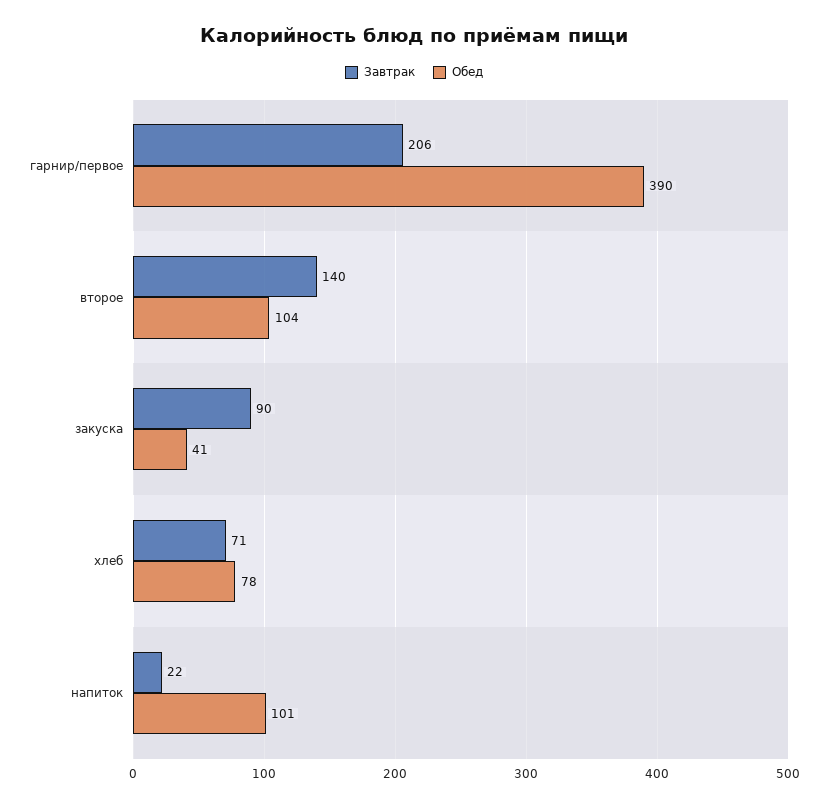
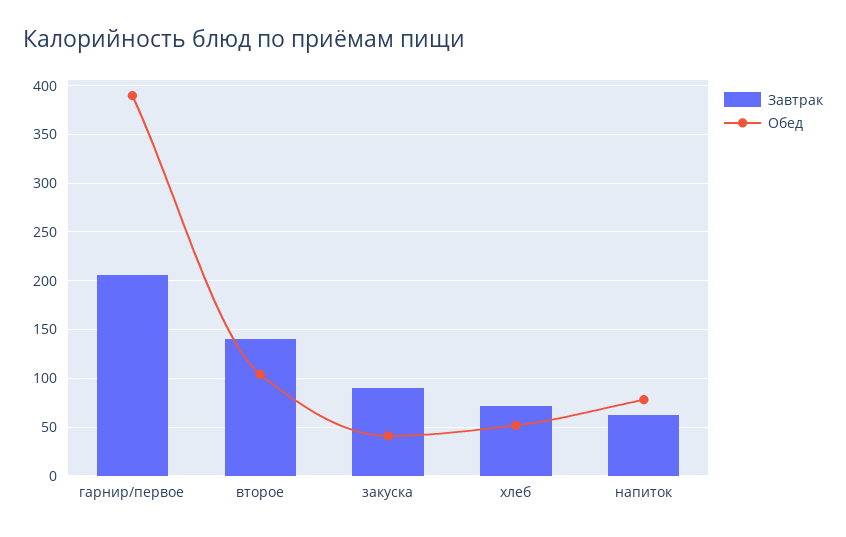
  {
    "Завтрак": {
      "гарнир/первое": 206,
      "второе": 140,
      "закуска": 90,
      "хлеб": 71,
-     "напиток": 22
+     "напиток": 60
    },
    "Обед": {
      "гарнир/первое": 390,
      "второе": 104,
      "закуска": 41,
-     "хлеб": 78,
+     "хлеб": 50,
-     "напиток": 101
+     "напиток": 80
    }
  }

